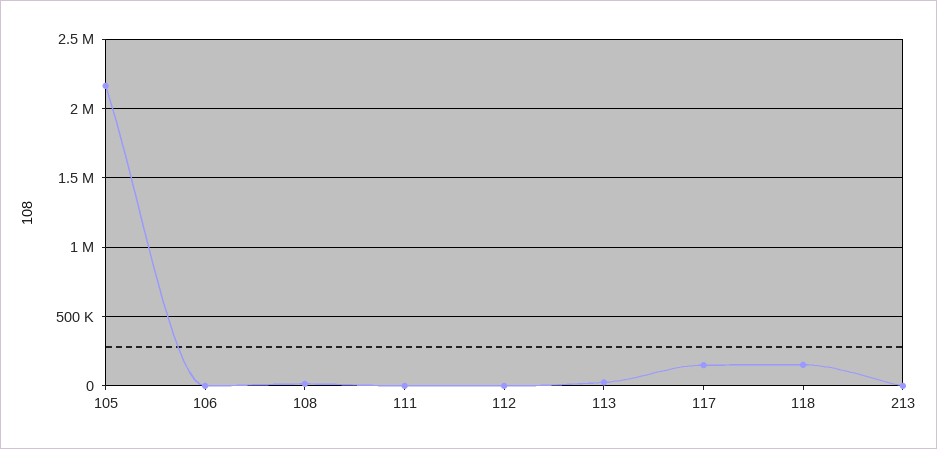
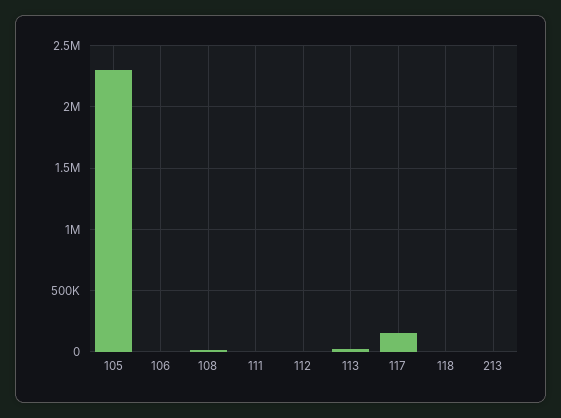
  {
-   "105": 2150000,
+   "105": 2300000,
    "106": 0,
    "108": 0,
    "111": 0,
    "112": 0,
    "113": 50000,
    "117": 150000,
-   "118": 150000,
+   "118": 0,
    "213": 0
  }

